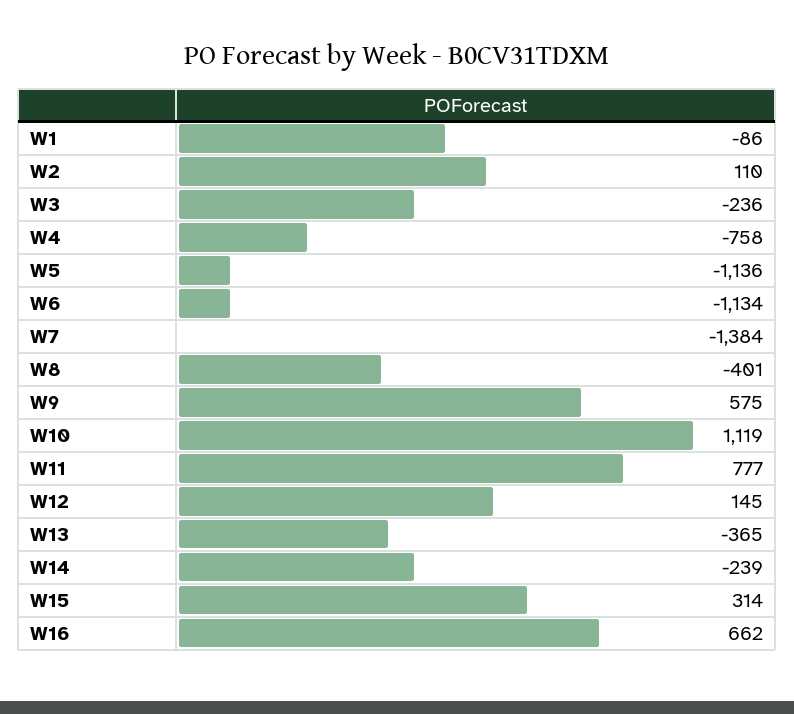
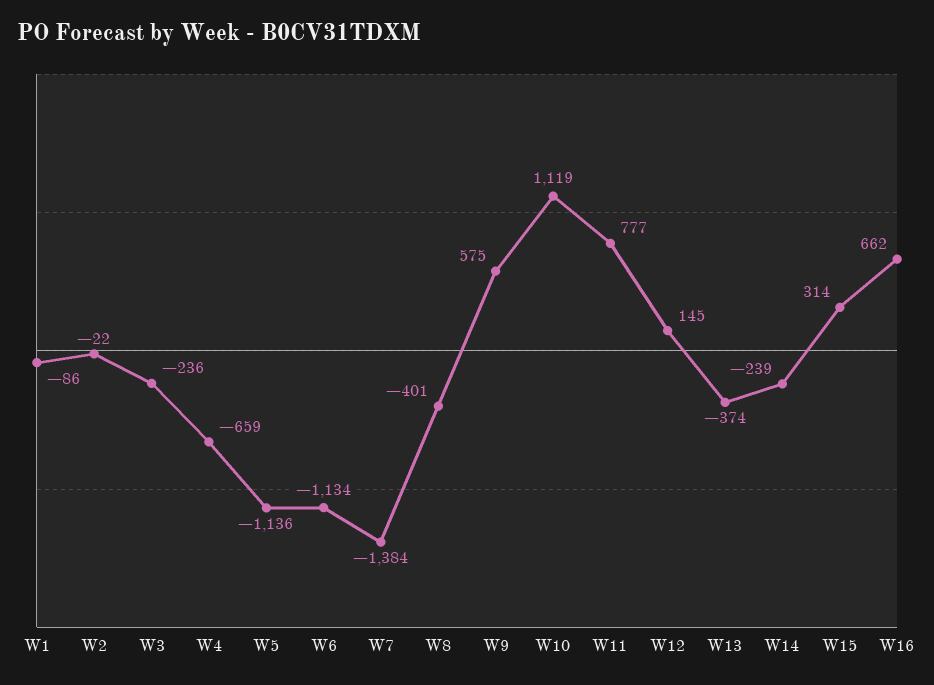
  {
    "W1": -86,
-   "W2": 110,
+   "W2": -22,
    "W3": -236,
-   "W4": -758,
+   "W4": -659,
    "W5": -1136,
    "W6": -1134,
    "W7": -1384,
    "W8": -401,
    "W9": 575,
    "W10": 1119,
    "W11": 777,
    "W12": 145,
-   "W13": -365,
+   "W13": -374,
    "W14": -239,
    "W15": 314,
    "W16": 662
  }

